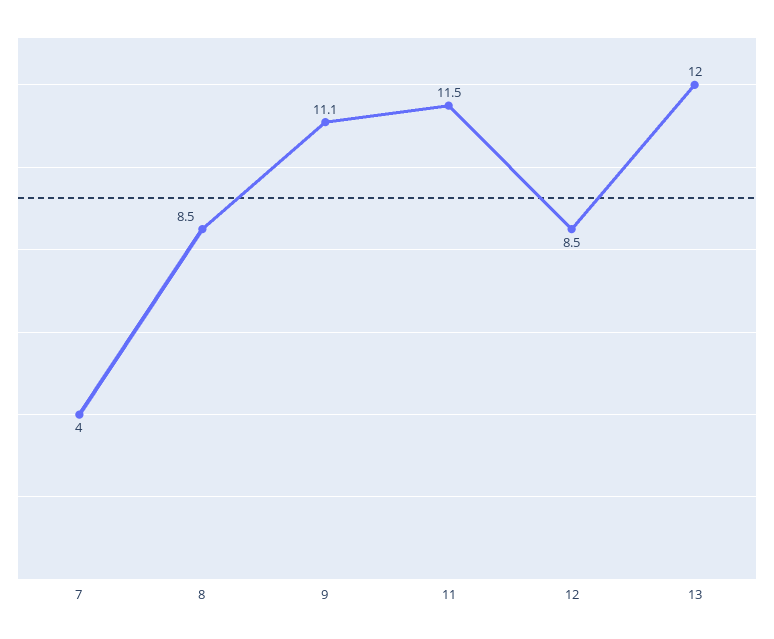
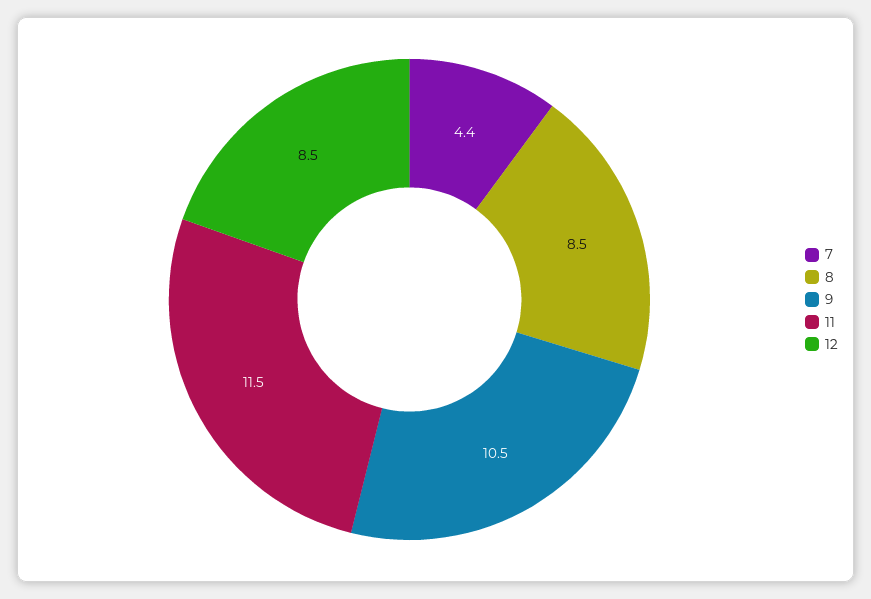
  {
-   "7": 4,
+   "7": 4.4,
    "8": 8.5,
-   "9": 11.1,
+   "9": 10.5,
    "11": 11.5,
-   "12": 8.5,
+   "12": 8.5
-   "13": 12
  }

